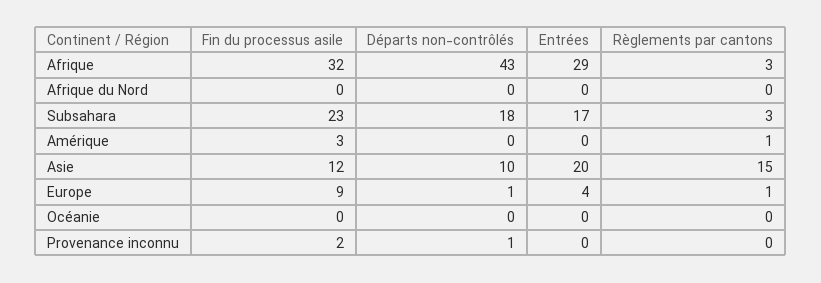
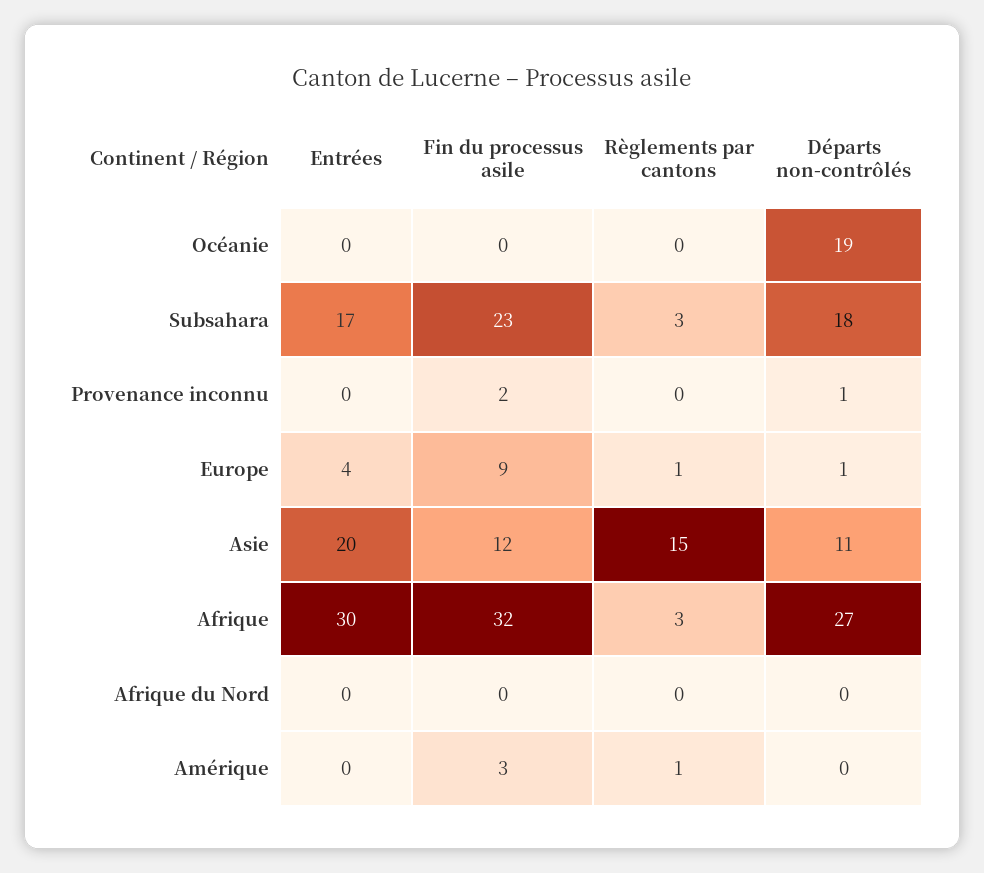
  {
    "Fin du processus asile": {
      "Afrique": 32,
      "Afrique du Nord": 0,
      "Subsahara": 23,
      "Amérique": 3,
      "Asie": 12,
      "Europe": 9,
      "Océanie": 0,
      "Provenance inconnu": 2
    },
    "Départs non-contrôlés": {
-     "Afrique": 43,
+     "Afrique": 27,
      "Afrique du Nord": 0,
      "Subsahara": 18,
      "Amérique": 0,
-     "Asie": 10,
+     "Asie": 11,
      "Europe": 1,
-     "Océanie": 0,
+     "Océanie": 19,
      "Provenance inconnu": 1
    },
    "Entrées": {
-     "Afrique": 29,
+     "Afrique": 30,
      "Afrique du Nord": 0,
      "Subsahara": 17,
      "Amérique": 0,
      "Asie": 20,
      "Europe": 4,
      "Océanie": 0,
      "Provenance inconnu": 0
    },
    "Règlements par cantons": {
      "Afrique": 3,
      "Afrique du Nord": 0,
      "Subsahara": 3,
      "Amérique": 1,
      "Asie": 15,
      "Europe": 1,
      "Océanie": 0,
      "Provenance inconnu": 0
    }
  }

